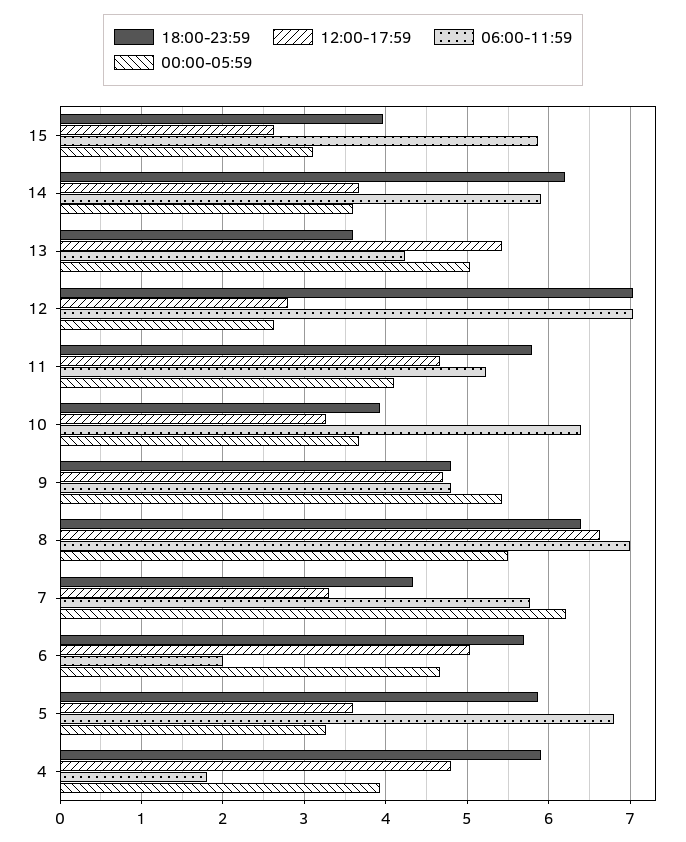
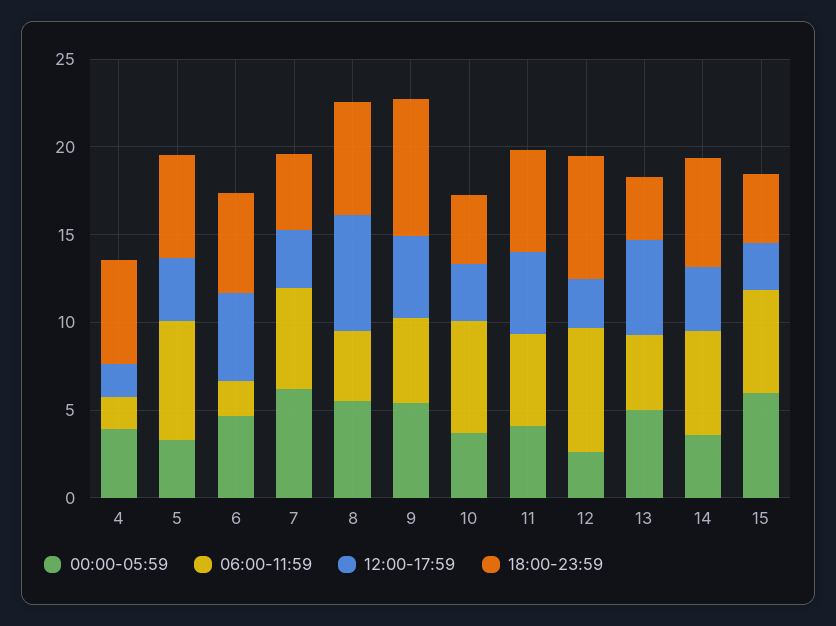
  {
    "18:00-23:59": {
      "15": 4,
      "14": 6.2,
      "13": 3.6,
      "12": 7,
      "11": 5.8,
      "10": 3.9,
-     "9": 4.8,
+     "9": 8,
      "8": 6.4,
      "7": 4.3,
      "6": 5.7,
      "5": 5.9,
      "4": 5.9
    },
    "12:00-17:59": {
      "15": 2.6,
      "14": 3.7,
      "13": 5.4,
      "12": 2.8,
      "11": 4.7,
      "10": 3.3,
      "9": 4.7,
      "8": 6.6,
      "7": 3.3,
      "6": 5,
      "5": 3.6,
-     "4": 4.8
+     "4": 2
    },
    "06:00-11:59": {
      "15": 5.9,
      "14": 5.9,
      "13": 4.2,
      "12": 7,
      "11": 5.2,
      "10": 6.4,
      "9": 4.8,
-     "8": 7,
+     "8": 4,
      "7": 5.8,
      "6": 2,
      "5": 6.8,
      "4": 1.8
    },
    "00:00-05:59": {
-     "15": 3.1,
+     "15": 6,
      "14": 3.6,
      "13": 5,
      "12": 2.6,
      "11": 4.1,
      "10": 3.7,
      "9": 5.4,
      "8": 5.5,
      "7": 6.2,
      "6": 4.7,
      "5": 3.3,
      "4": 3.9
    }
  }

